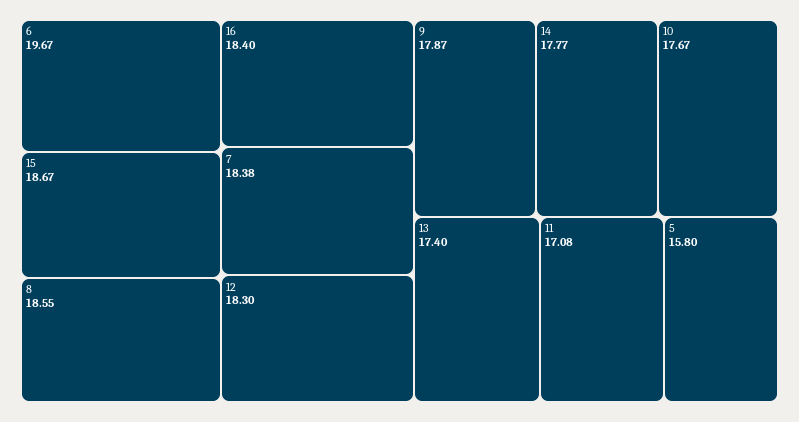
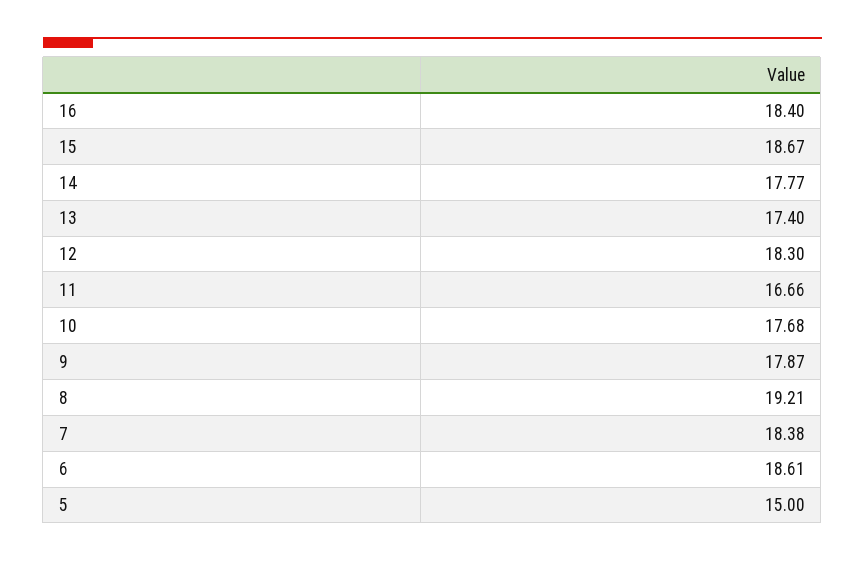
  {
-   "6": 19.67,
+   "6": 18.61,
    "15": 18.67,
-   "8": 18.55,
+   "8": 19.21,
    "16": 18.4,
    "7": 18.38,
    "12": 18.3,
    "9": 17.87,
    "14": 17.77,
-   "10": 17.67,
+   "10": 17.68,
    "13": 17.4,
-   "11": 17.08,
+   "11": 16.66,
-   "5": 15.8
+   "5": 15
  }

